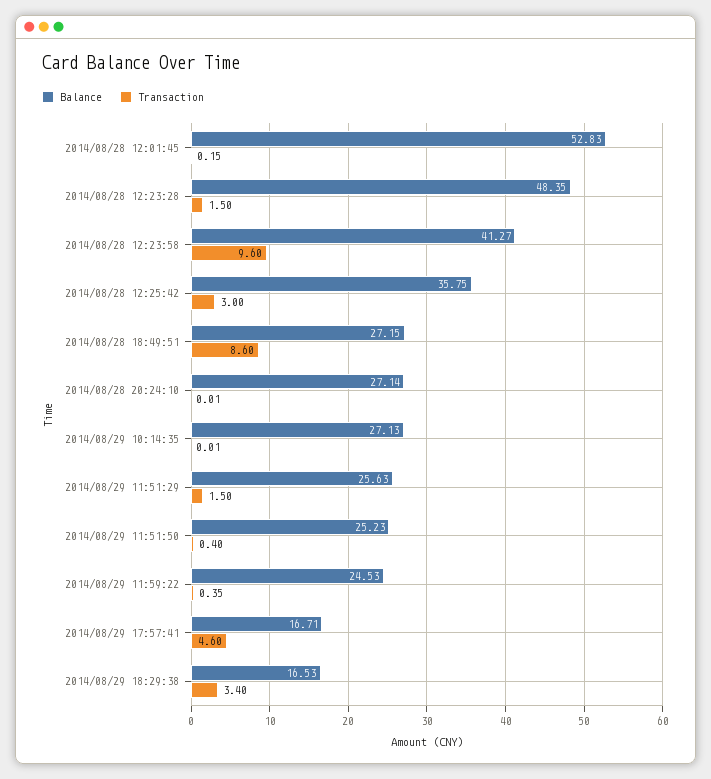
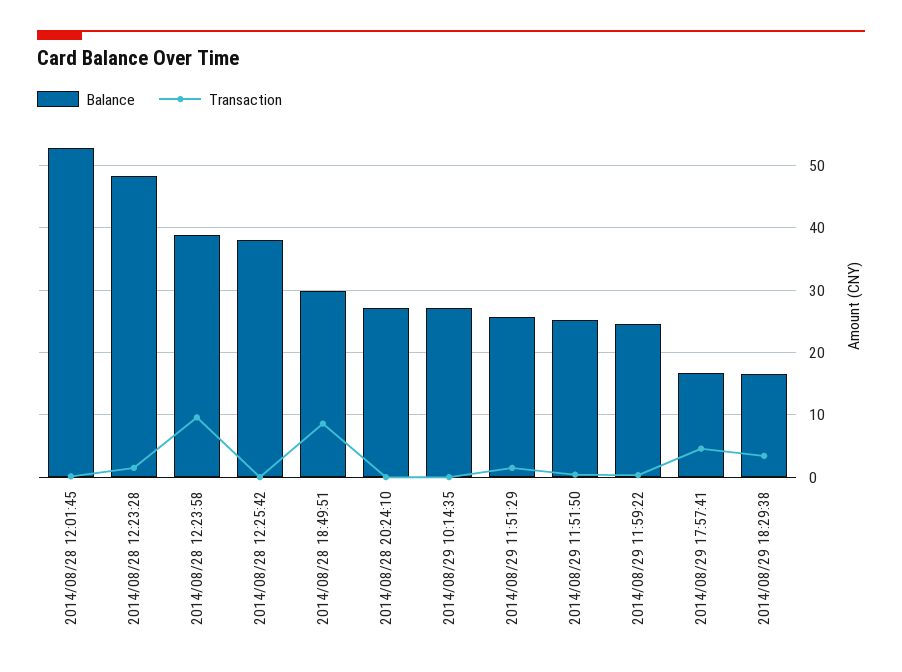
  {
    "Balance": {
      "2014/08/28 12:01:45": 52.83,
      "2014/08/28 12:23:28": 48.35,
-     "2014/08/28 12:23:58": 41.27,
+     "2014/08/28 12:23:58": 39,
-     "2014/08/28 12:25:42": 35.75,
+     "2014/08/28 12:25:42": 38,
-     "2014/08/28 18:49:51": 27.15,
+     "2014/08/28 18:49:51": 30,
      "2014/08/28 20:24:10": 27.14,
      "2014/08/29 10:14:35": 27.13,
      "2014/08/29 11:51:29": 25.63,
      "2014/08/29 11:51:50": 25.23,
      "2014/08/29 11:59:22": 24.53,
      "2014/08/29 17:57:41": 16.71,
      "2014/08/29 18:29:38": 16.53
    },
    "Transaction": {
      "2014/08/28 12:01:45": 0.15,
      "2014/08/28 12:23:28": 1.5,
      "2014/08/28 12:23:58": 9.6,
-     "2014/08/28 12:25:42": 3,
+     "2014/08/28 12:25:42": 0,
      "2014/08/28 18:49:51": 8.6,
      "2014/08/28 20:24:10": 0.01,
      "2014/08/29 10:14:35": 0.01,
      "2014/08/29 11:51:29": 1.5,
      "2014/08/29 11:51:50": 0.4,
      "2014/08/29 11:59:22": 0.35,
      "2014/08/29 17:57:41": 4.6,
      "2014/08/29 18:29:38": 3.4
    }
  }

